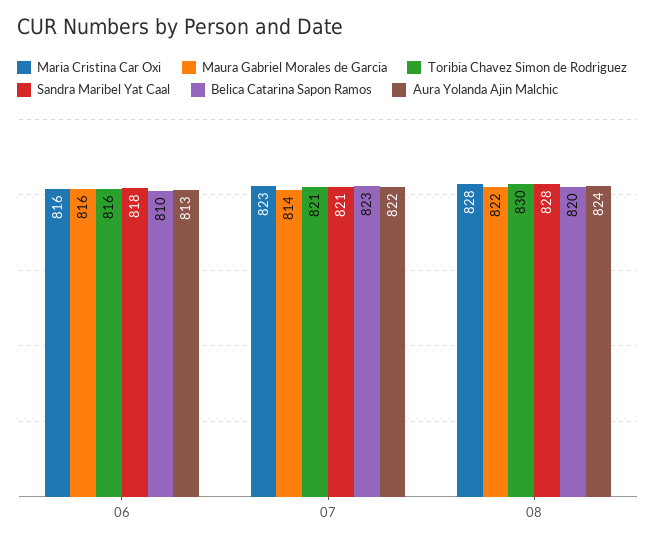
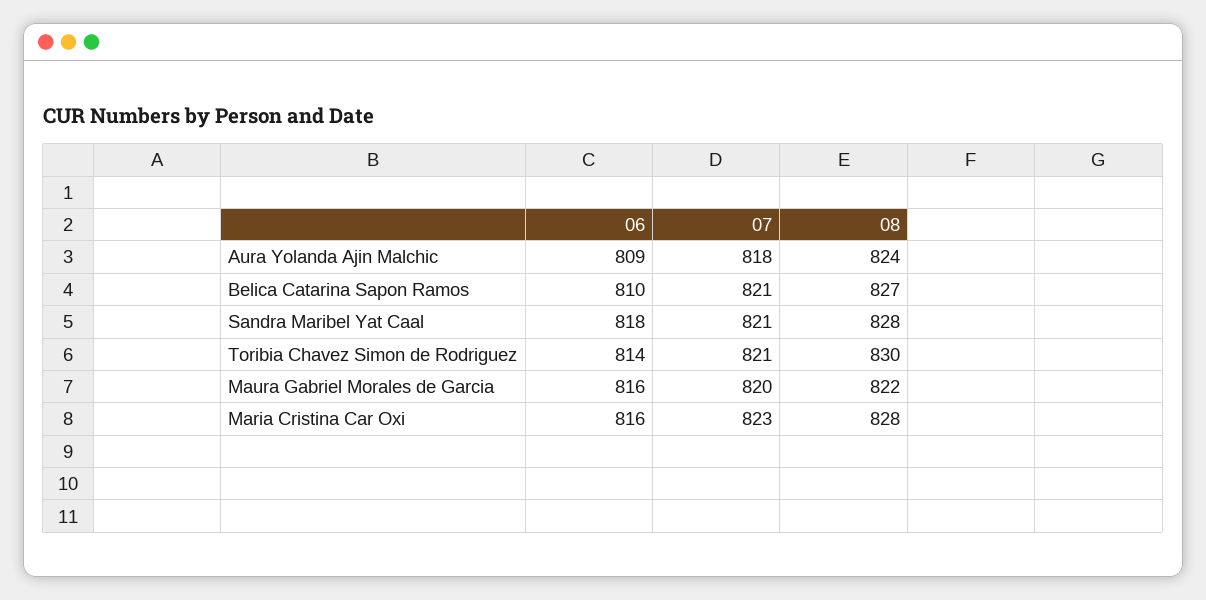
  {
    "Maria Cristina Car Oxi": {
      "06": 816,
      "07": 823,
      "08": 828
    },
    "Maura Gabriel Morales de Garcia": {
      "06": 816,
-     "07": 814,
+     "07": 820,
      "08": 822
    },
    "Toribia Chavez Simon de Rodriguez": {
-     "06": 816,
+     "06": 814,
      "07": 821,
      "08": 830
    },
    "Sandra Maribel Yat Caal": {
      "06": 818,
      "07": 821,
      "08": 828
    },
    "Belica Catarina Sapon Ramos": {
      "06": 810,
-     "07": 823,
+     "07": 821,
-     "08": 820
+     "08": 827
    },
    "Aura Yolanda Ajin Malchic": {
-     "06": 813,
+     "06": 809,
-     "07": 822,
+     "07": 818,
      "08": 824
    }
  }

